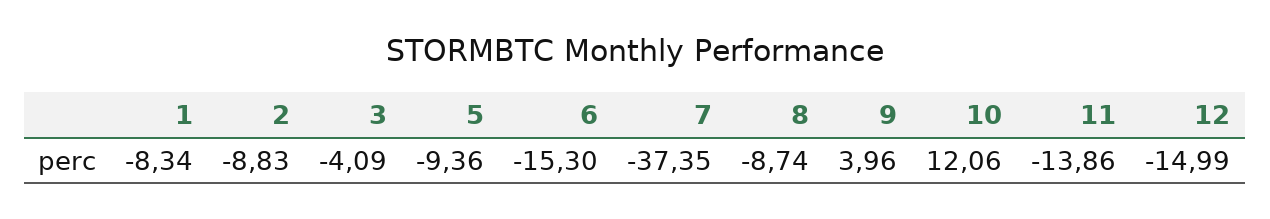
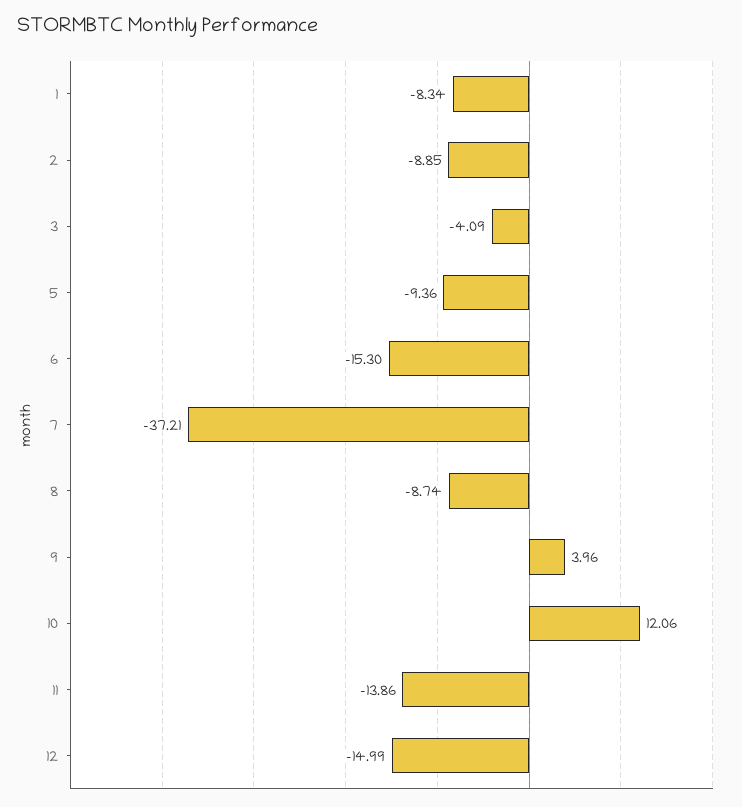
  {
    "1": -8.34,
-   "2": -8.83,
+   "2": -8.85,
    "3": -4.09,
    "5": -9.36,
    "6": -15.3,
-   "7": -37.35,
+   "7": -37.21,
    "8": -8.74,
    "9": 3.96,
    "10": 12.06,
    "11": -13.86,
    "12": -14.99
  }

